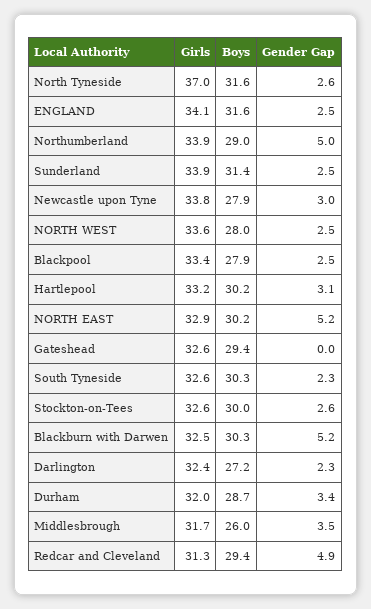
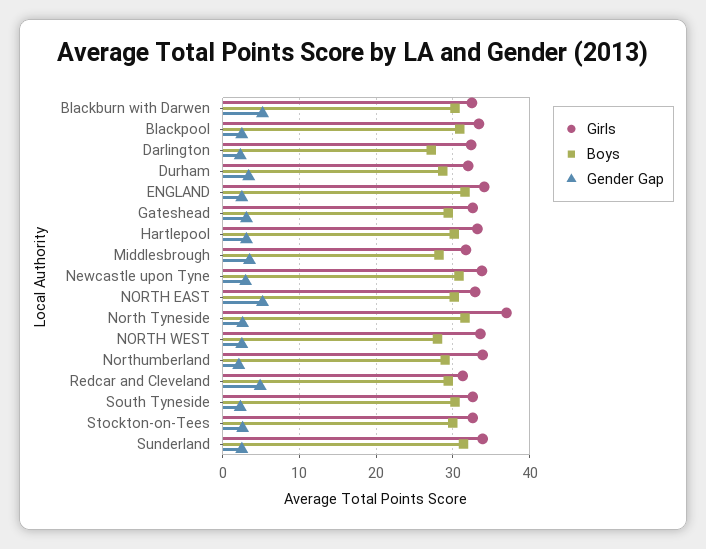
  {
    "Girls": {
      "North Tyneside": 37,
      "ENGLAND": 34.1,
      "Northumberland": 33.9,
      "Sunderland": 33.9,
      "Newcastle upon Tyne": 33.8,
      "NORTH WEST": 33.6,
      "Blackpool": 33.4,
      "Hartlepool": 33.2,
      "NORTH EAST": 32.9,
      "Gateshead": 32.6,
      "South Tyneside": 32.6,
      "Stockton-on-Tees": 32.6,
      "Blackburn with Darwen": 32.5,
      "Darlington": 32.4,
      "Durham": 32,
      "Middlesbrough": 31.7,
      "Redcar and Cleveland": 31.3
    },
    "Boys": {
      "North Tyneside": 31.6,
      "ENGLAND": 31.6,
      "Northumberland": 29,
      "Sunderland": 31.4,
-     "Newcastle upon Tyne": 27.9,
+     "Newcastle upon Tyne": 31,
      "NORTH WEST": 28,
-     "Blackpool": 27.9,
+     "Blackpool": 31,
      "Hartlepool": 30.2,
      "NORTH EAST": 30.2,
      "Gateshead": 29.4,
      "South Tyneside": 30.3,
      "Stockton-on-Tees": 30,
      "Blackburn with Darwen": 30.3,
      "Darlington": 27.2,
      "Durham": 28.7,
-     "Middlesbrough": 26,
+     "Middlesbrough": 28,
      "Redcar and Cleveland": 29.4
    },
    "Gender Gap": {
      "North Tyneside": 2.6,
      "ENGLAND": 2.5,
-     "Northumberland": 5,
+     "Northumberland": 2,
      "Sunderland": 2.5,
      "Newcastle upon Tyne": 3,
      "NORTH WEST": 2.5,
      "Blackpool": 2.5,
      "Hartlepool": 3.1,
      "NORTH EAST": 5.2,
-     "Gateshead": 0,
+     "Gateshead": 3,
      "South Tyneside": 2.3,
      "Stockton-on-Tees": 2.6,
      "Blackburn with Darwen": 5.2,
      "Darlington": 2.3,
      "Durham": 3.4,
      "Middlesbrough": 3.5,
      "Redcar and Cleveland": 4.9
    }
  }

